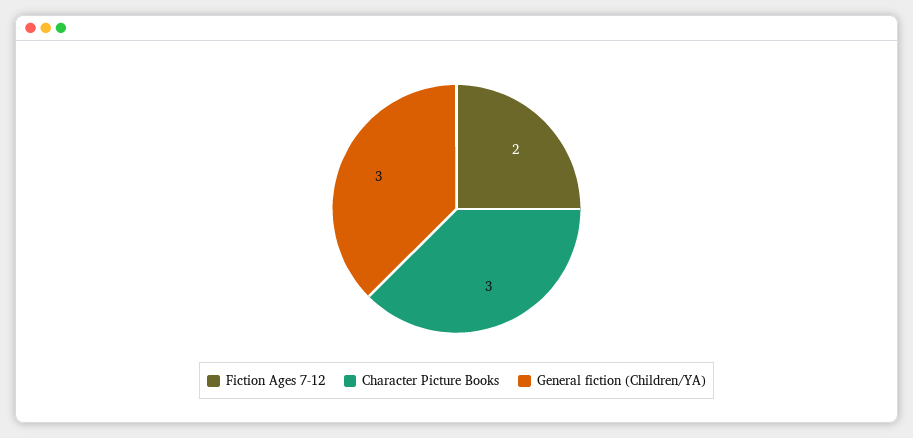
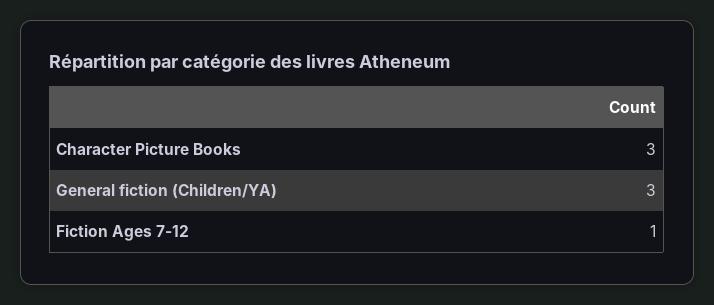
  {
-   "Fiction Ages 7-12": 2,
+   "Fiction Ages 7-12": 1,
    "Character Picture Books": 3,
    "General fiction (Children/YA)": 3
  }

